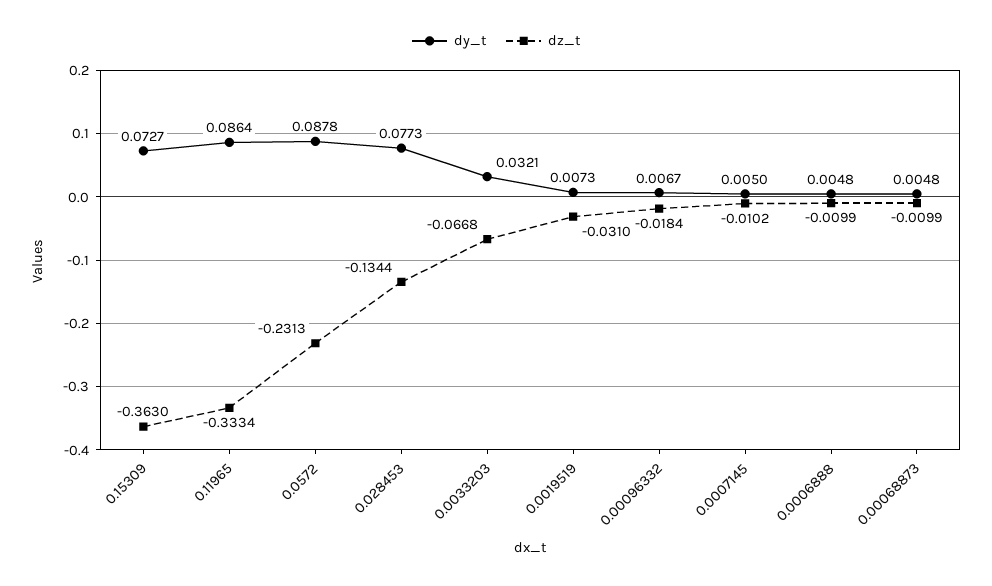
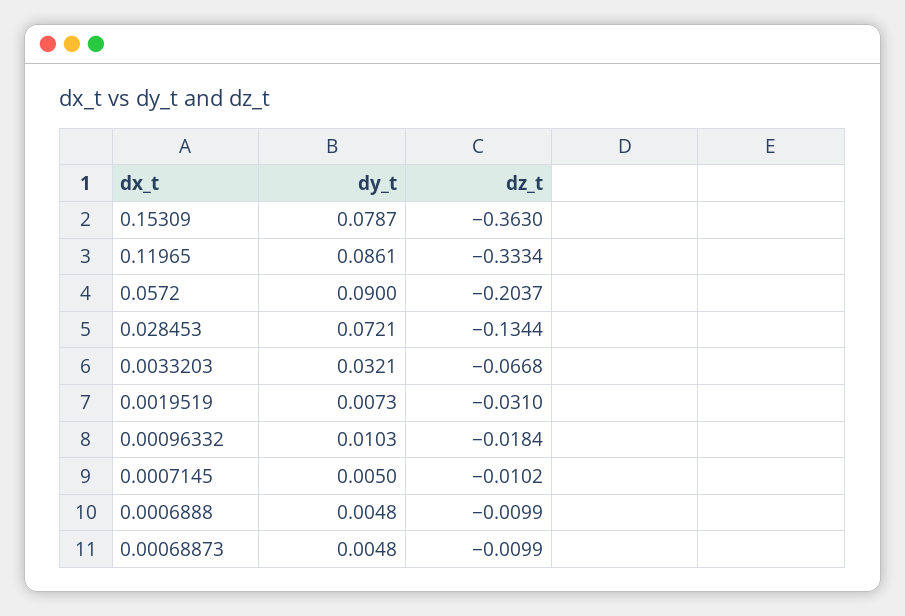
  {
    "dy_t": {
-     "0.15309": 0.0727,
+     "0.15309": 0.0787,
-     "0.11965": 0.0864,
+     "0.11965": 0.0861,
-     "0.0572": 0.0878,
+     "0.0572": 0.09,
-     "0.028453": 0.0773,
+     "0.028453": 0.0721,
      "0.0033203": 0.0321,
      "0.0019519": 0.0073,
-     "0.00096332": 0.0067,
+     "0.00096332": 0.0103,
      "0.0007145": 0.005,
      "0.0006888": 0.0048,
      "0.00068873": 0.0048
    },
    "dz_t": {
      "0.15309": -0.363,
      "0.11965": -0.3334,
-     "0.0572": -0.2313,
+     "0.0572": -0.2037,
      "0.028453": -0.1344,
      "0.0033203": -0.0668,
      "0.0019519": -0.031,
      "0.00096332": -0.0184,
      "0.0007145": -0.0102,
      "0.0006888": -0.0099,
      "0.00068873": -0.0099
    }
  }

